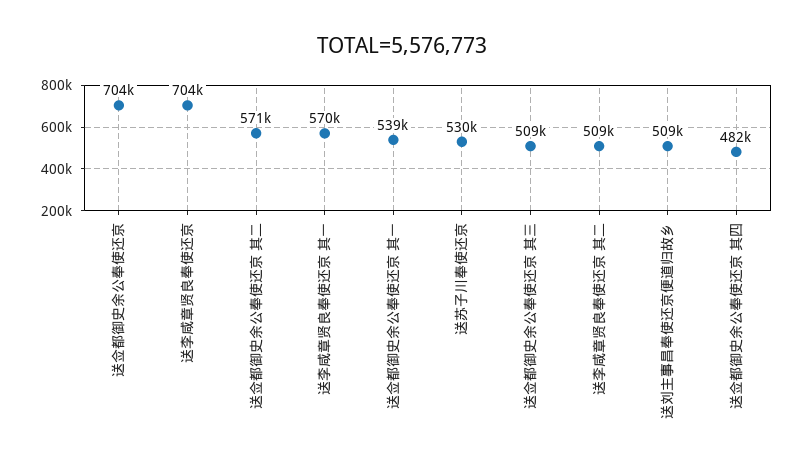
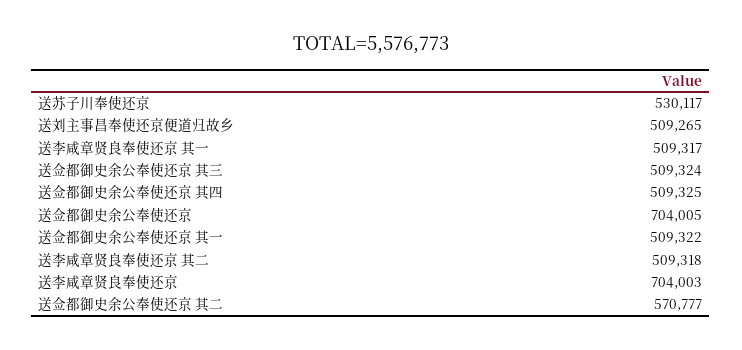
  {
    "送佥都御史余公奉使还京": 704005,
    "送李咸章贤良奉使还京": 704003,
    "送佥都御史余公奉使还京 其二": 570777,
-   "送李咸章贤良奉使还京 其一": 570000,
+   "送李咸章贤良奉使还京 其一": 509317,
-   "送佥都御史余公奉使还京 其一": 539000,
+   "送佥都御史余公奉使还京 其一": 509322,
    "送苏子川奉使还京": 530117,
    "送佥都御史余公奉使还京 其三": 509324,
    "送李咸章贤良奉使还京 其二": 509318,
    "送刘主事昌奉使还京便道归故乡": 509265,
-   "送佥都御史余公奉使还京 其四": 482000
+   "送佥都御史余公奉使还京 其四": 509325
  }

